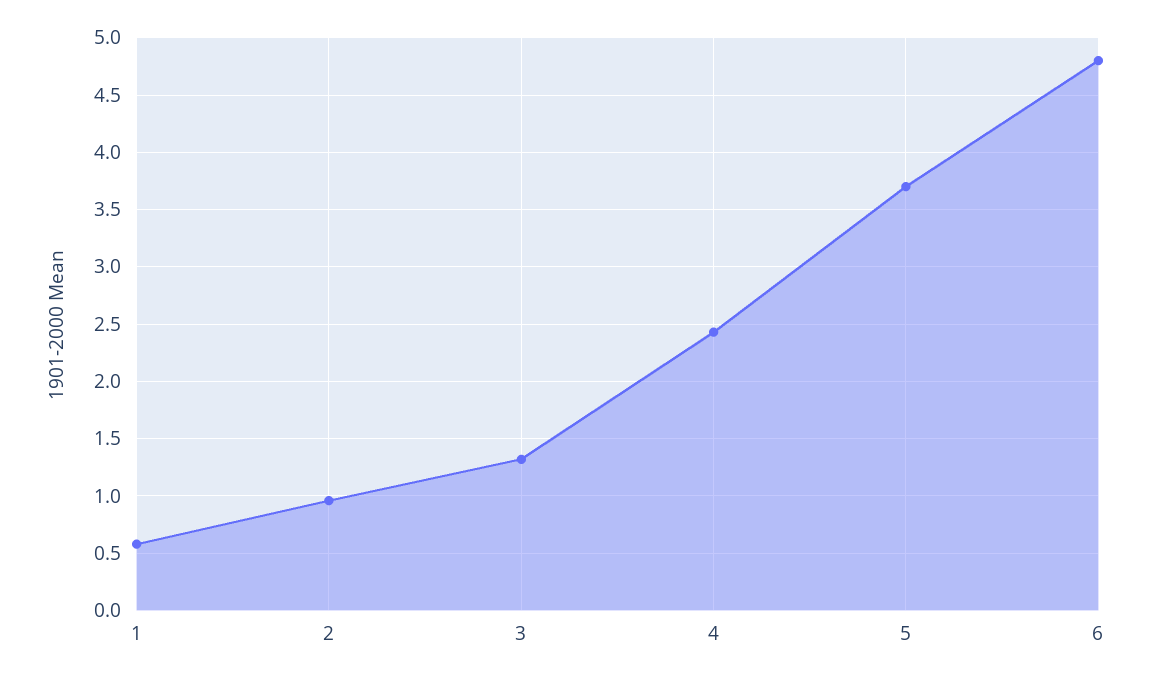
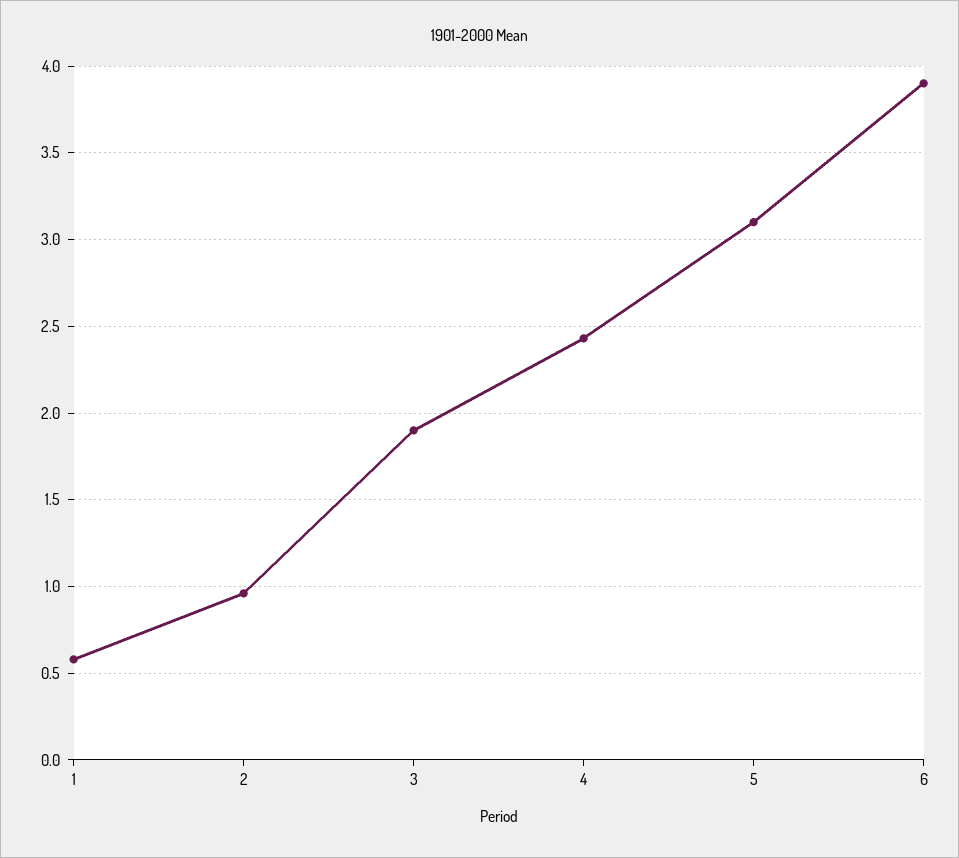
  {
    "1": 0.6,
    "2": 0.95,
-   "3": 1.3,
+   "3": 1.9,
    "4": 2.45,
-   "5": 3.7,
+   "5": 3.1,
-   "6": 4.8
+   "6": 3.9
  }

